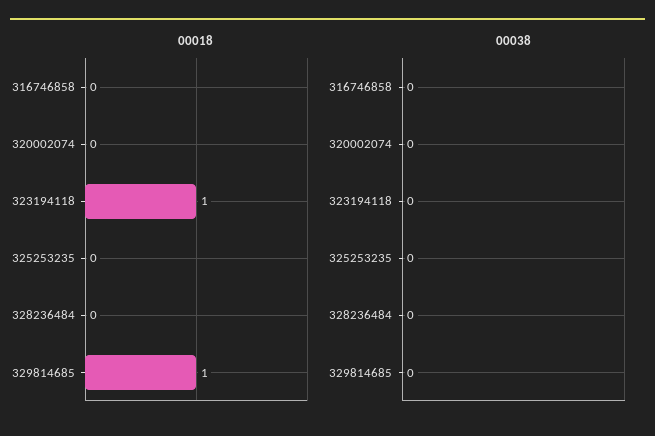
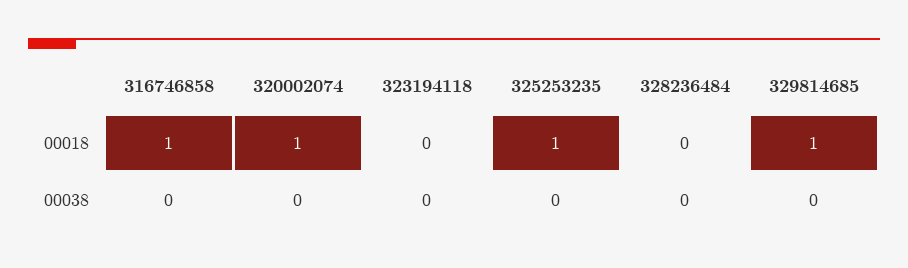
  {
    "00018": {
-     "316746858": 0,
+     "316746858": 1,
-     "320002074": 0,
+     "320002074": 1,
-     "323194118": 1,
+     "323194118": 0,
-     "325253235": 0,
+     "325253235": 1,
      "328236484": 0,
      "329814685": 1
    },
    "00038": {
      "316746858": 0,
      "320002074": 0,
      "323194118": 0,
      "325253235": 0,
      "328236484": 0,
      "329814685": 0
    }
  }

